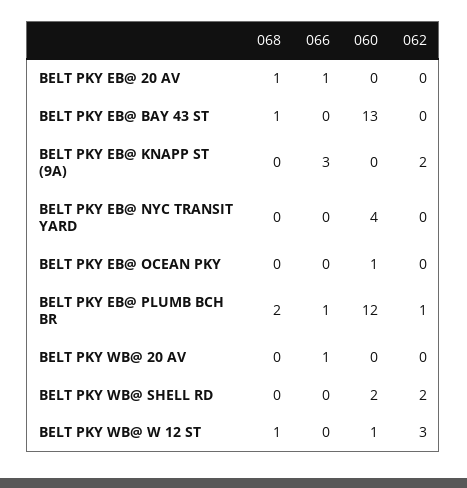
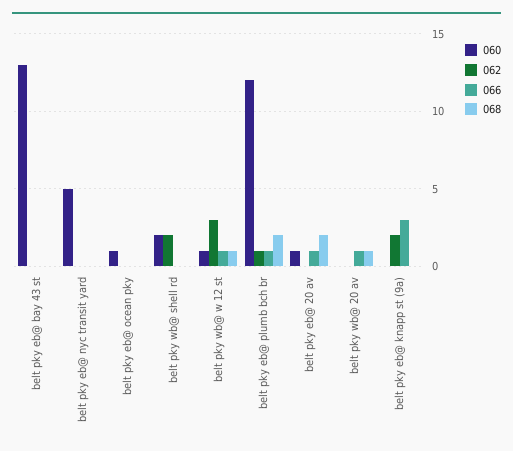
  {
    "068": {
-     "BELT PKY EB@ 20 AV": 1,
+     "BELT PKY EB@ 20 AV": 2,
-     "BELT PKY EB@ BAY 43 ST": 1,
+     "BELT PKY EB@ BAY 43 ST": 0,
      "BELT PKY EB@ KNAPP ST (9A)": 0,
      "BELT PKY EB@ NYC TRANSIT YARD": 0,
      "BELT PKY EB@ OCEAN PKY": 0,
      "BELT PKY EB@ PLUMB BCH BR": 2,
-     "BELT PKY WB@ 20 AV": 0,
+     "BELT PKY WB@ 20 AV": 1,
      "BELT PKY WB@ SHELL RD": 0,
      "BELT PKY WB@ W 12 ST": 1
    },
    "066": {
      "BELT PKY EB@ 20 AV": 1,
      "BELT PKY EB@ BAY 43 ST": 0,
      "BELT PKY EB@ KNAPP ST (9A)": 3,
      "BELT PKY EB@ NYC TRANSIT YARD": 0,
      "BELT PKY EB@ OCEAN PKY": 0,
      "BELT PKY EB@ PLUMB BCH BR": 1,
      "BELT PKY WB@ 20 AV": 1,
      "BELT PKY WB@ SHELL RD": 0,
-     "BELT PKY WB@ W 12 ST": 0
+     "BELT PKY WB@ W 12 ST": 1
    },
    "060": {
-     "BELT PKY EB@ 20 AV": 0,
+     "BELT PKY EB@ 20 AV": 1,
      "BELT PKY EB@ BAY 43 ST": 13,
      "BELT PKY EB@ KNAPP ST (9A)": 0,
-     "BELT PKY EB@ NYC TRANSIT YARD": 4,
+     "BELT PKY EB@ NYC TRANSIT YARD": 5,
      "BELT PKY EB@ OCEAN PKY": 1,
      "BELT PKY EB@ PLUMB BCH BR": 12,
      "BELT PKY WB@ 20 AV": 0,
      "BELT PKY WB@ SHELL RD": 2,
      "BELT PKY WB@ W 12 ST": 1
    },
    "062": {
      "BELT PKY EB@ 20 AV": 0,
      "BELT PKY EB@ BAY 43 ST": 0,
      "BELT PKY EB@ KNAPP ST (9A)": 2,
      "BELT PKY EB@ NYC TRANSIT YARD": 0,
      "BELT PKY EB@ OCEAN PKY": 0,
      "BELT PKY EB@ PLUMB BCH BR": 1,
      "BELT PKY WB@ 20 AV": 0,
      "BELT PKY WB@ SHELL RD": 2,
      "BELT PKY WB@ W 12 ST": 3
    }
  }

